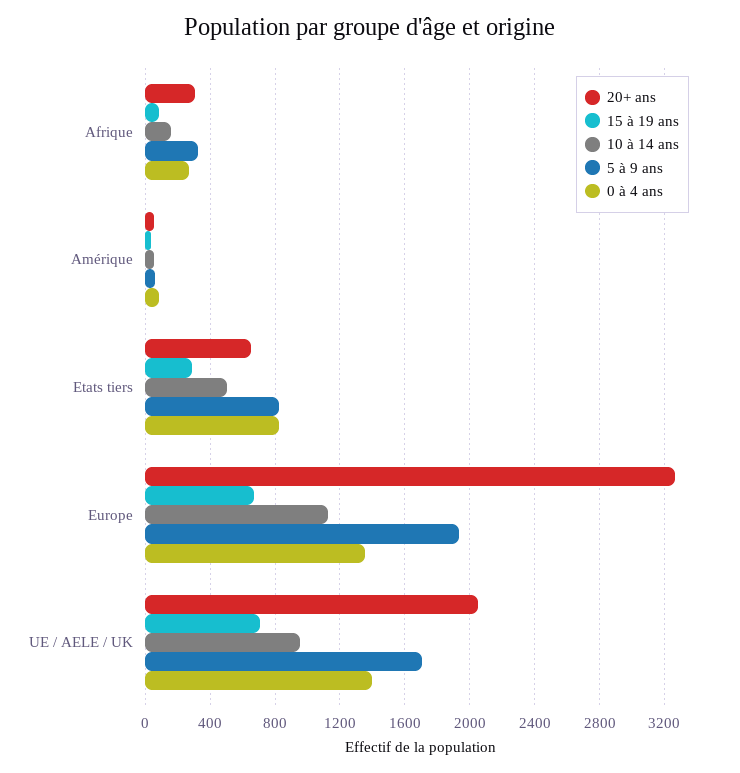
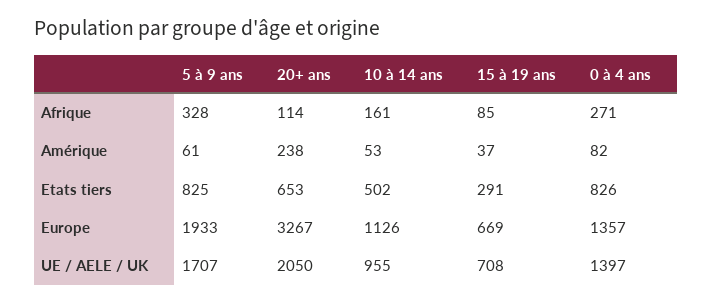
  {
    "20+ ans": {
-     "Afrique": 300,
+     "Afrique": 114,
-     "Amérique": 50,
+     "Amérique": 238,
      "Etats tiers": 653,
      "Europe": 3267,
      "UE / AELE / UK": 2050
    },
    "15 à 19 ans": {
      "Afrique": 85,
      "Amérique": 37,
      "Etats tiers": 291,
      "Europe": 669,
      "UE / AELE / UK": 708
    },
    "10 à 14 ans": {
      "Afrique": 161,
      "Amérique": 53,
      "Etats tiers": 502,
      "Europe": 1126,
      "UE / AELE / UK": 955
    },
    "5 à 9 ans": {
      "Afrique": 328,
      "Amérique": 61,
      "Etats tiers": 825,
      "Europe": 1933,
      "UE / AELE / UK": 1707
    },
    "0 à 4 ans": {
      "Afrique": 271,
      "Amérique": 82,
      "Etats tiers": 826,
      "Europe": 1357,
      "UE / AELE / UK": 1397
    }
  }

